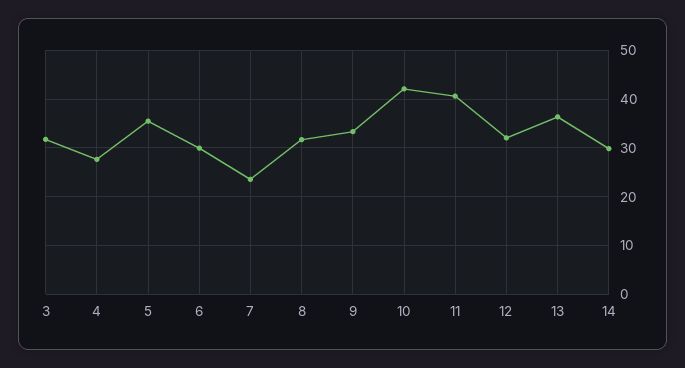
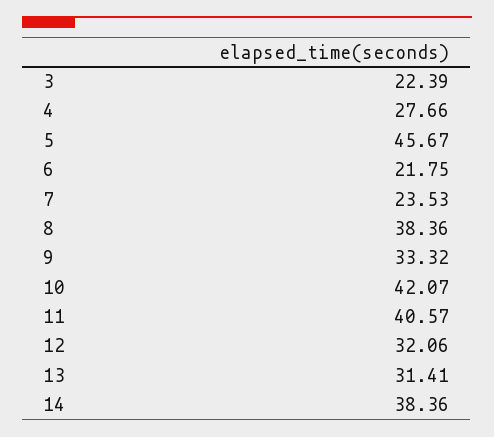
  {
-   "3": 32,
+   "3": 22.39,
    "4": 27.66,
-   "5": 36,
+   "5": 45.67,
-   "6": 30,
+   "6": 21.75,
    "7": 23.53,
-   "8": 32,
+   "8": 38.36,
    "9": 33.32,
    "10": 42.07,
    "11": 40.57,
    "12": 32.06,
-   "13": 36,
+   "13": 31.41,
-   "14": 30
+   "14": 38.36
  }

